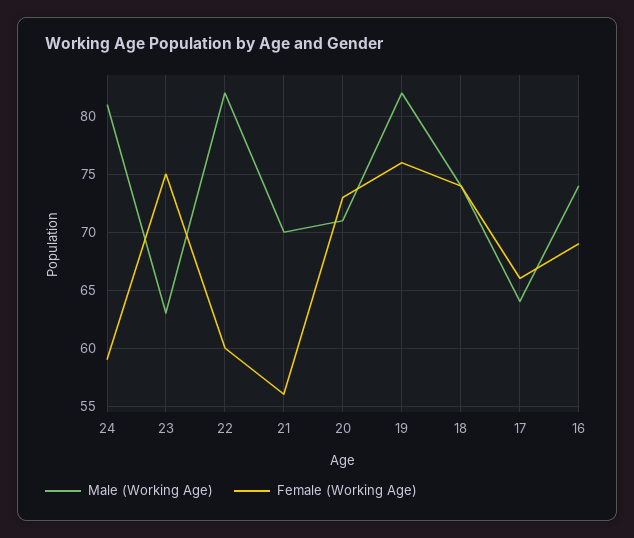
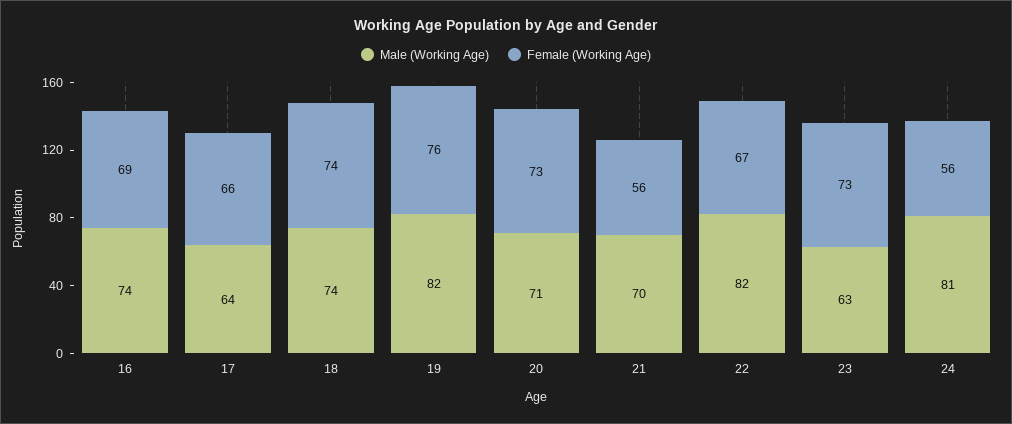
  {
    "Male (Working Age)": {
      "24": 81,
      "23": 63,
      "22": 82,
      "21": 70,
      "20": 71,
      "19": 82,
      "18": 74,
      "17": 64,
      "16": 74
    },
    "Female (Working Age)": {
-     "24": 59,
+     "24": 56,
-     "23": 75,
+     "23": 73,
-     "22": 60,
+     "22": 67,
      "21": 56,
      "20": 73,
      "19": 76,
      "18": 74,
      "17": 66,
      "16": 69
    }
  }

